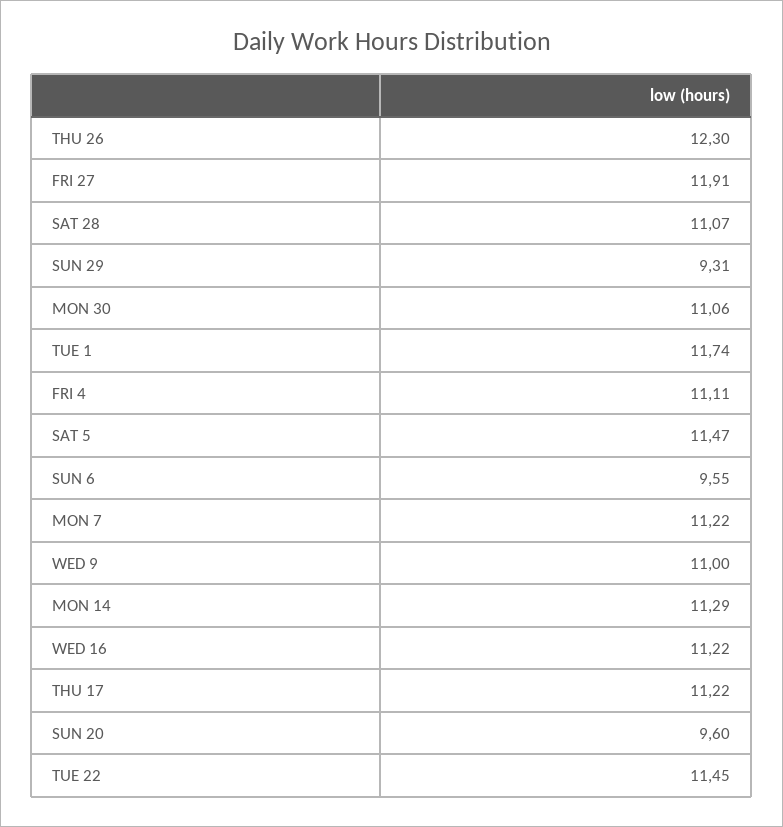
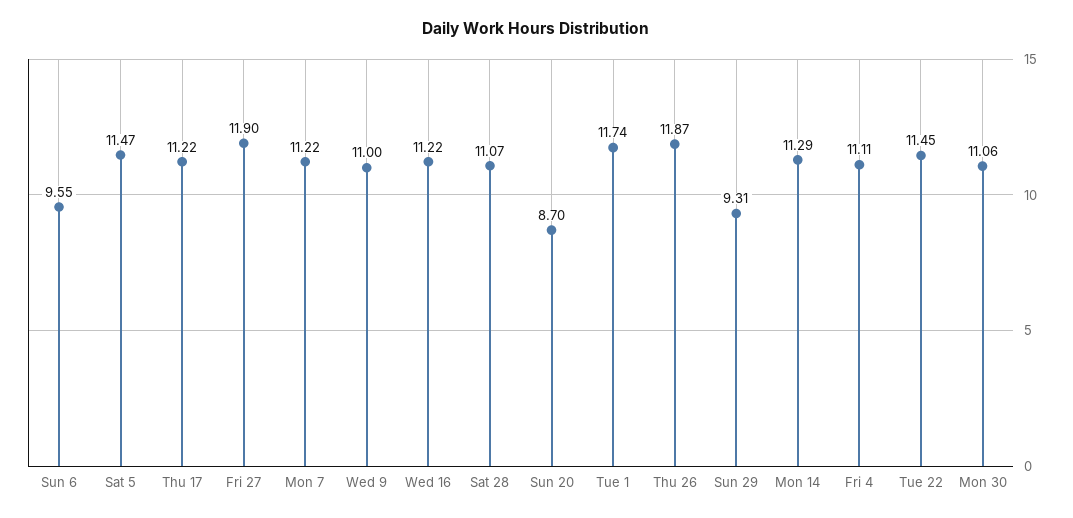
  {
-   "THU 26": 12.3,
+   "THU 26": 11.87,
-   "FRI 27": 11.91,
+   "FRI 27": 11.9,
    "SAT 28": 11.07,
    "SUN 29": 9.31,
    "MON 30": 11.06,
    "TUE 1": 11.74,
    "FRI 4": 11.11,
    "SAT 5": 11.47,
    "SUN 6": 9.55,
    "MON 7": 11.22,
    "WED 9": 11,
    "MON 14": 11.29,
    "WED 16": 11.22,
    "THU 17": 11.22,
-   "SUN 20": 9.6,
+   "SUN 20": 8.7,
    "TUE 22": 11.45
  }

